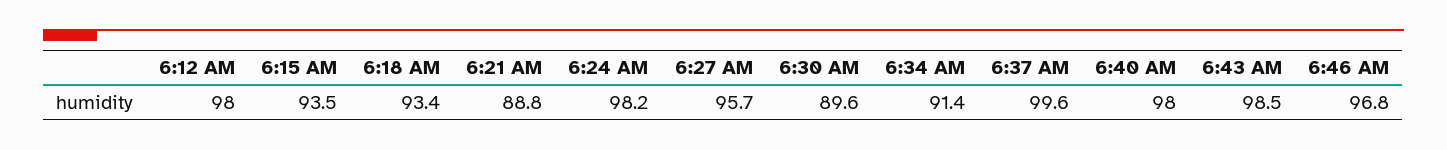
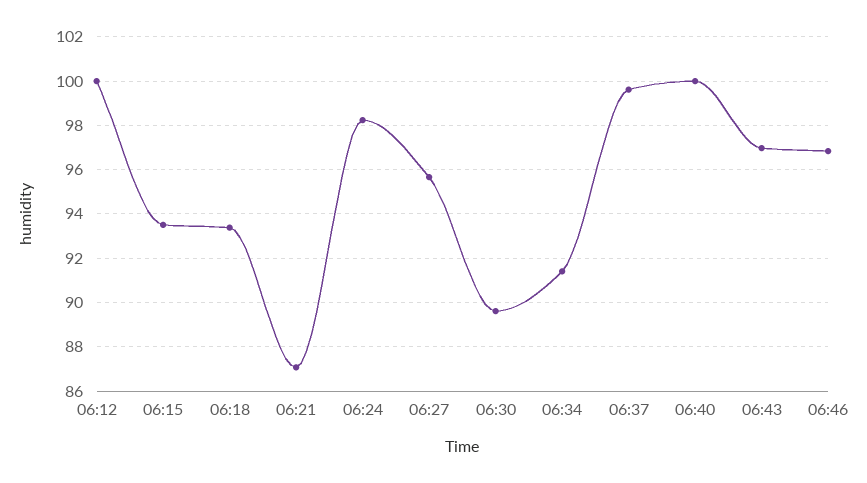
  {
-   "6:12 AM": 98,
+   "6:12 AM": 100,
    "6:15 AM": 93.5,
    "6:18 AM": 93.4,
-   "6:21 AM": 88.8,
+   "6:21 AM": 87,
    "6:24 AM": 98.2,
    "6:27 AM": 95.7,
    "6:30 AM": 89.6,
    "6:34 AM": 91.4,
    "6:37 AM": 99.6,
-   "6:40 AM": 98,
+   "6:40 AM": 100,
-   "6:43 AM": 98.5,
+   "6:43 AM": 97,
    "6:46 AM": 96.8
  }

